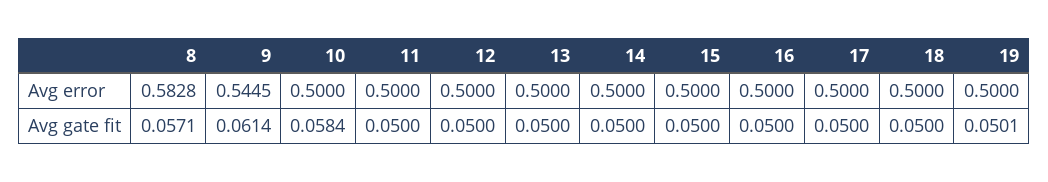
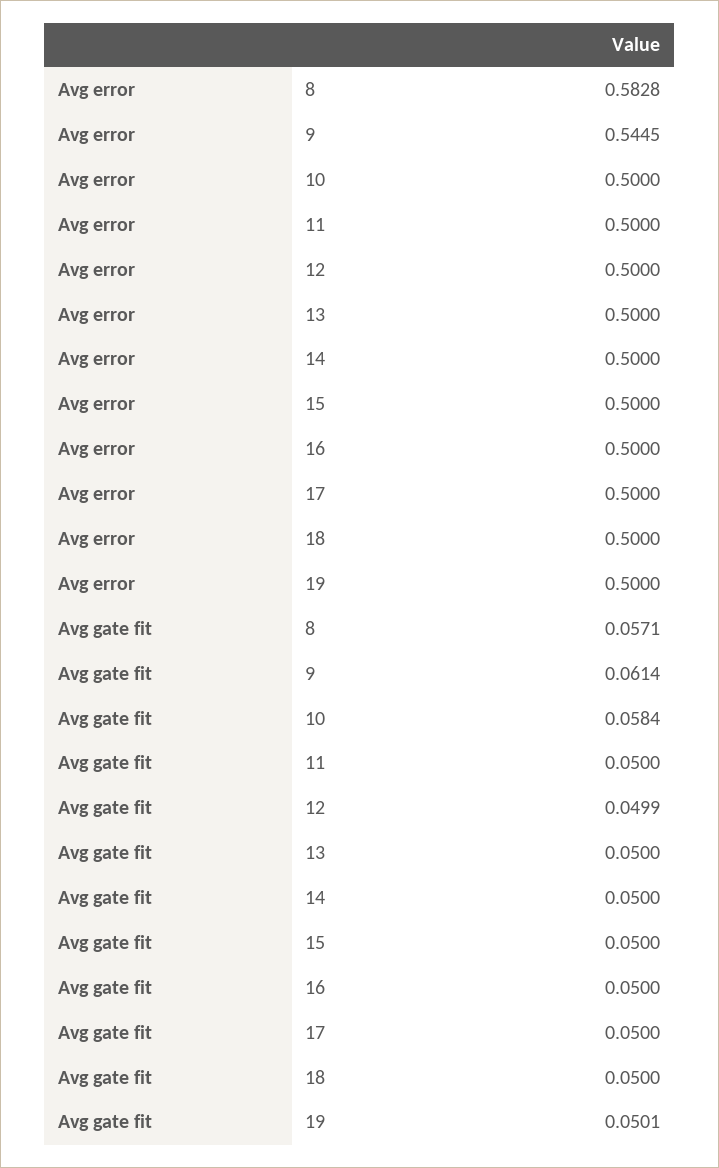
  {
    "8": {
      "Avg error": 0.5828,
      "Avg gate fit": 0.0571
    },
    "9": {
      "Avg error": 0.5445,
      "Avg gate fit": 0.0614
    },
    "10": {
      "Avg error": 0.5,
      "Avg gate fit": 0.0584
    },
    "11": {
      "Avg error": 0.5,
      "Avg gate fit": 0.05
    },
    "12": {
      "Avg error": 0.5,
-     "Avg gate fit": 0.05
+     "Avg gate fit": 0.0499
    },
    "13": {
      "Avg error": 0.5,
      "Avg gate fit": 0.05
    },
    "14": {
      "Avg error": 0.5,
      "Avg gate fit": 0.05
    },
    "15": {
      "Avg error": 0.5,
      "Avg gate fit": 0.05
    },
    "16": {
      "Avg error": 0.5,
      "Avg gate fit": 0.05
    },
    "17": {
      "Avg error": 0.5,
      "Avg gate fit": 0.05
    },
    "18": {
      "Avg error": 0.5,
      "Avg gate fit": 0.05
    },
    "19": {
      "Avg error": 0.5,
      "Avg gate fit": 0.0501
    }
  }

